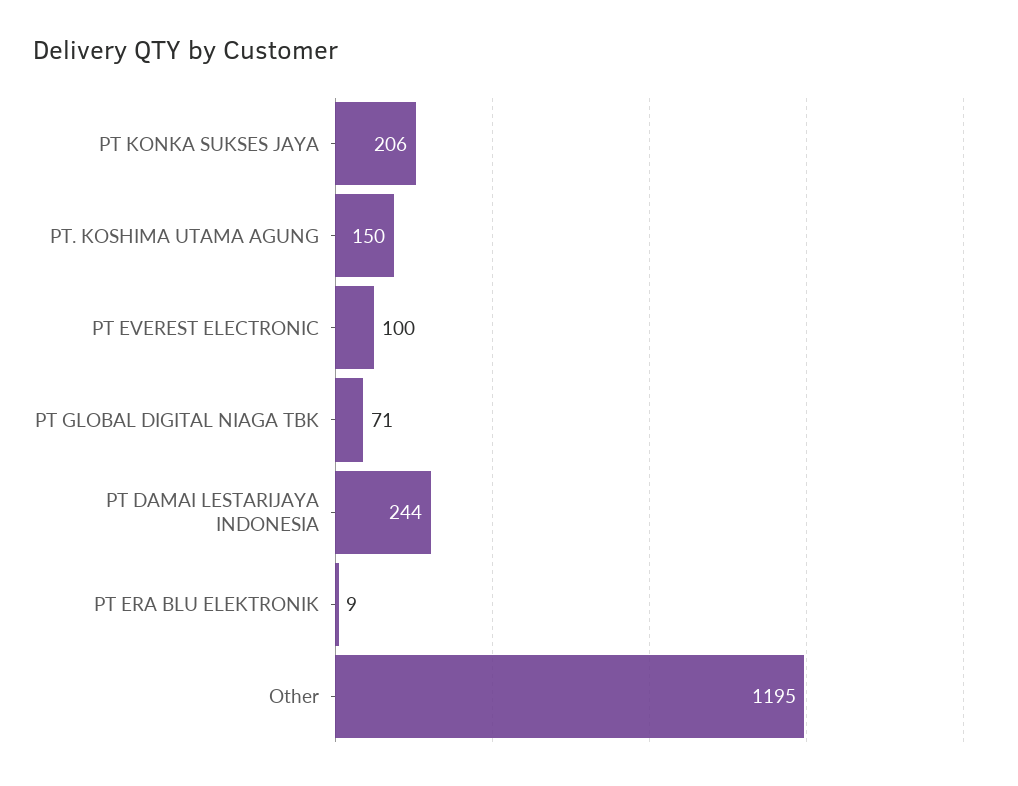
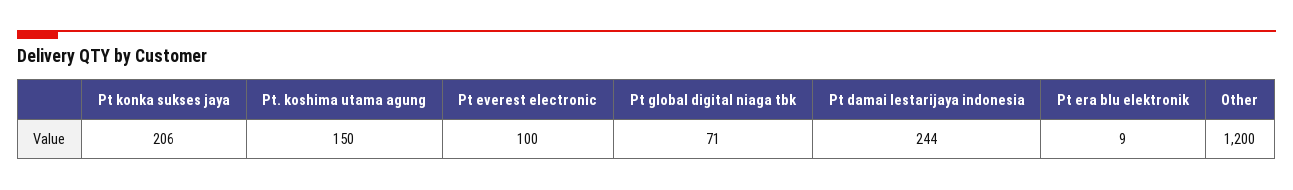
  {
    "PT KONKA SUKSES JAYA": 206,
    "PT. KOSHIMA UTAMA AGUNG": 150,
    "PT EVEREST ELECTRONIC": 100,
    "PT GLOBAL DIGITAL NIAGA TBK": 71,
    "PT DAMAI LESTARIJAYA INDONESIA": 244,
    "PT ERA BLU ELEKTRONIK": 9,
-   "Other": 1195
+   "Other": 1200
  }

